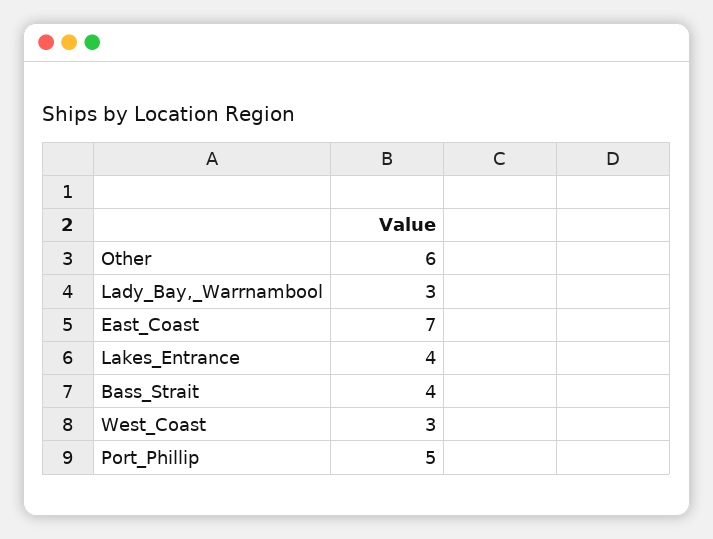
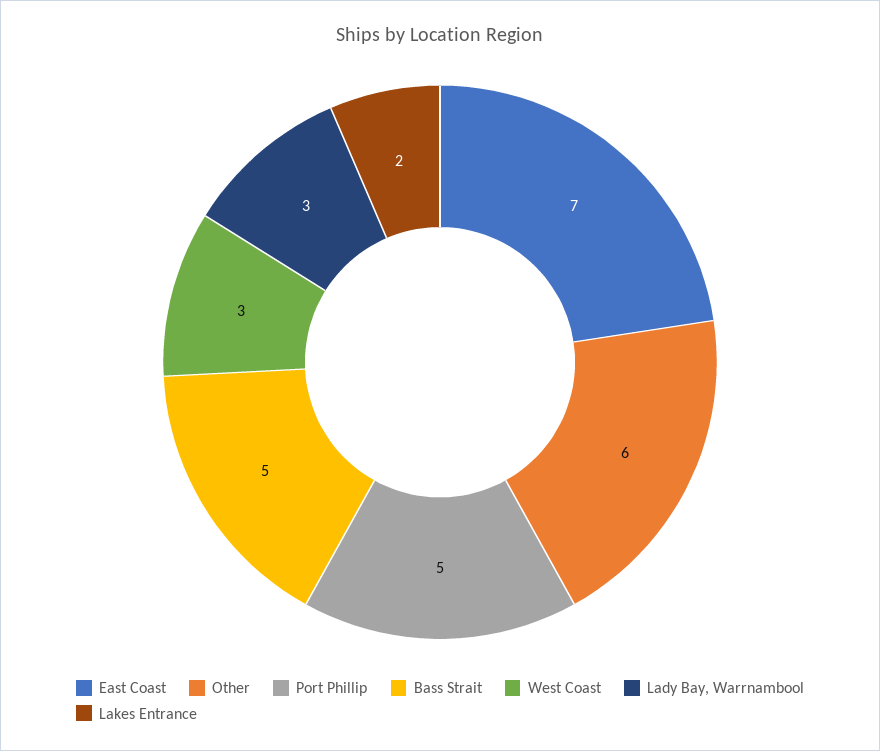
  {
    "Other": 6,
    "Lady_Bay,_Warrnambool": 3,
    "East_Coast": 7,
-   "Lakes_Entrance": 4,
+   "Lakes_Entrance": 2,
-   "Bass_Strait": 4,
+   "Bass_Strait": 5,
    "West_Coast": 3,
    "Port_Phillip": 5
  }

